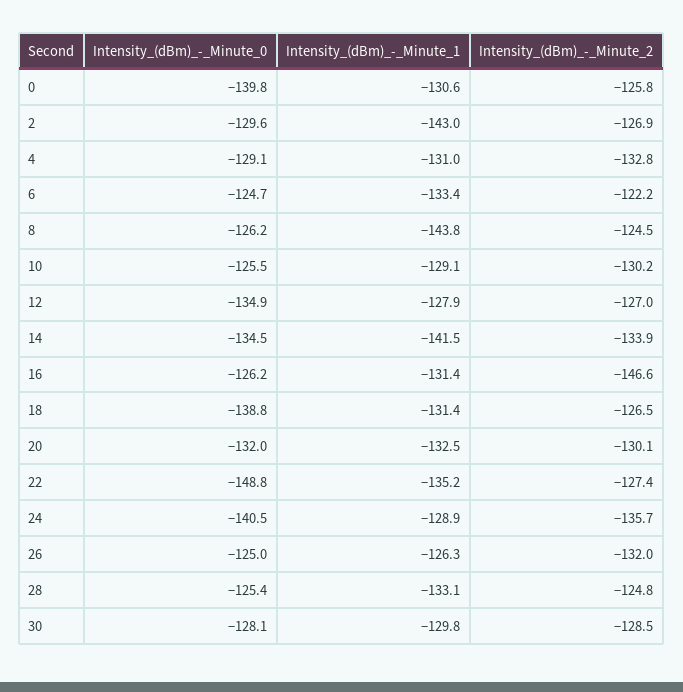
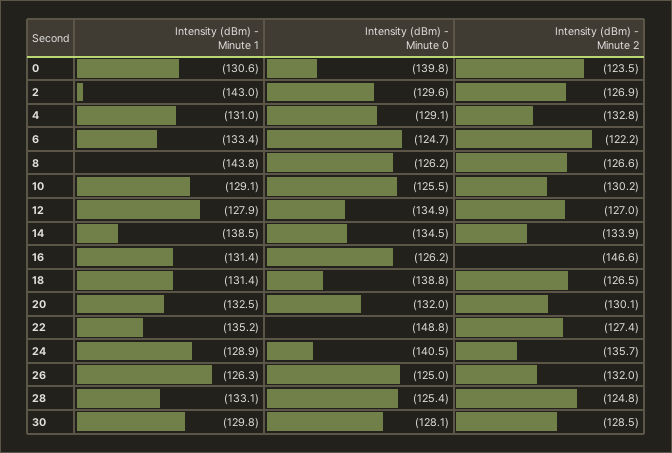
  {
    "Intensity_(dBm)_-_Minute_0": {
      "0": -139.8,
      "2": -129.6,
      "4": -129.1,
      "6": -124.7,
      "8": -126.2,
      "10": -125.5,
      "12": -134.9,
      "14": -134.5,
      "16": -126.2,
      "18": -138.8,
      "20": -132,
      "22": -148.8,
      "24": -140.5,
      "26": -125,
      "28": -125.4,
      "30": -128.1
    },
    "Intensity_(dBm)_-_Minute_1": {
      "0": -130.6,
      "2": -143,
      "4": -131,
      "6": -133.4,
      "8": -143.8,
      "10": -129.1,
      "12": -127.9,
-     "14": -141.5,
+     "14": -138.5,
      "16": -131.4,
      "18": -131.4,
      "20": -132.5,
      "22": -135.2,
      "24": -128.9,
      "26": -126.3,
      "28": -133.1,
      "30": -129.8
    },
    "Intensity_(dBm)_-_Minute_2": {
-     "0": -125.8,
+     "0": -123.5,
      "2": -126.9,
      "4": -132.8,
      "6": -122.2,
-     "8": -124.5,
+     "8": -126.6,
      "10": -130.2,
      "12": -127,
      "14": -133.9,
      "16": -146.6,
      "18": -126.5,
      "20": -130.1,
      "22": -127.4,
      "24": -135.7,
      "26": -132,
      "28": -124.8,
      "30": -128.5
    }
  }

